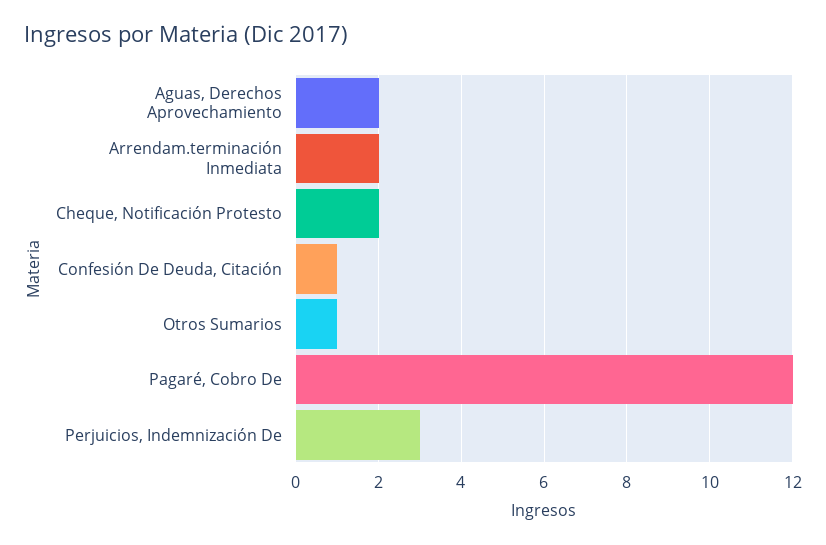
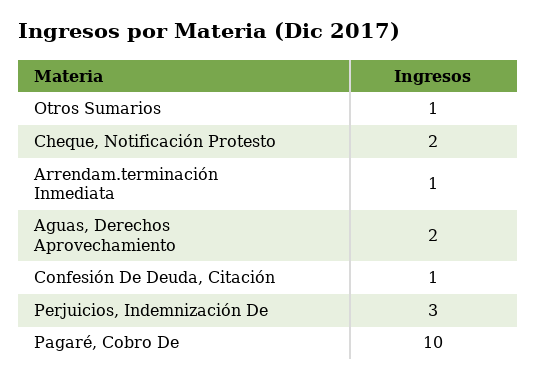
  {
    "Aguas, Derechos Aprovechamiento": 2,
-   "Arrendam.terminación Inmediata": 2,
+   "Arrendam.terminación Inmediata": 1,
    "Cheque, Notificación Protesto": 2,
    "Confesión De Deuda, Citación": 1,
    "Otros Sumarios": 1,
-   "Pagaré, Cobro De": 12,
+   "Pagaré, Cobro De": 10,
    "Perjuicios, Indemnización De": 3
  }

